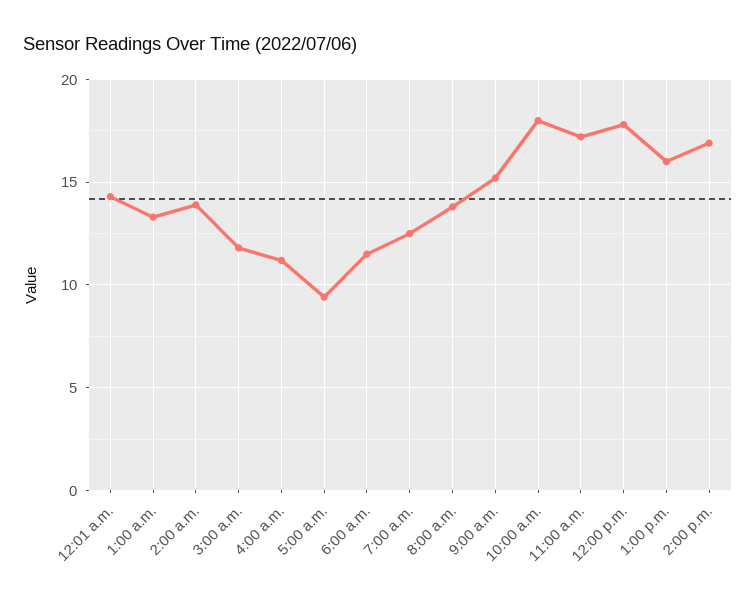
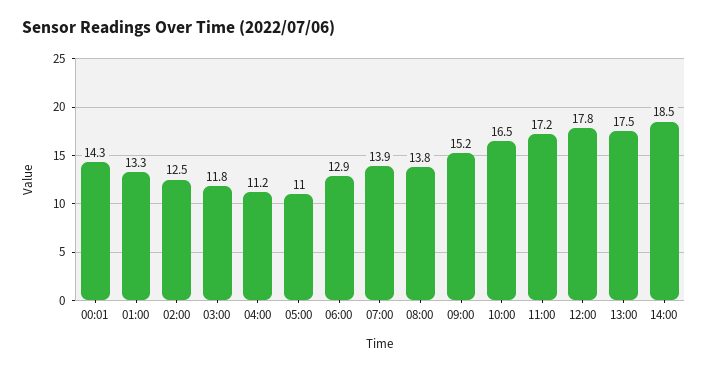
  {
    "12:01 a.m.": 14.3,
    "1:00 a.m.": 13.3,
-   "2:00 a.m.": 14,
+   "2:00 a.m.": 12.5,
    "3:00 a.m.": 11.8,
    "4:00 a.m.": 11.2,
-   "5:00 a.m.": 9.5,
+   "5:00 a.m.": 11,
-   "6:00 a.m.": 11.5,
+   "6:00 a.m.": 12.9,
-   "7:00 a.m.": 12.5,
+   "7:00 a.m.": 13.9,
    "8:00 a.m.": 13.8,
    "9:00 a.m.": 15.2,
-   "10:00 a.m.": 18,
+   "10:00 a.m.": 16.5,
    "11:00 a.m.": 17.2,
    "12:00 p.m.": 17.8,
-   "1:00 p.m.": 16,
+   "1:00 p.m.": 17.5,
-   "2:00 p.m.": 17
+   "2:00 p.m.": 18.5
  }

